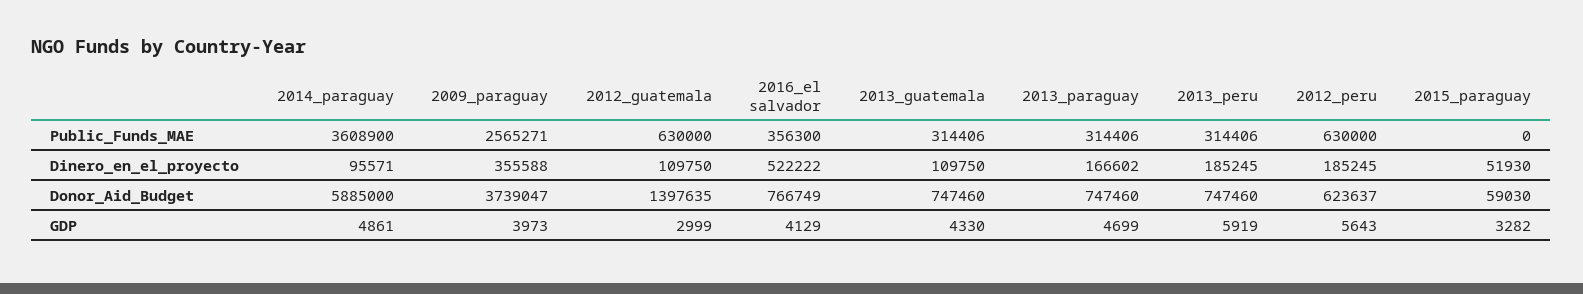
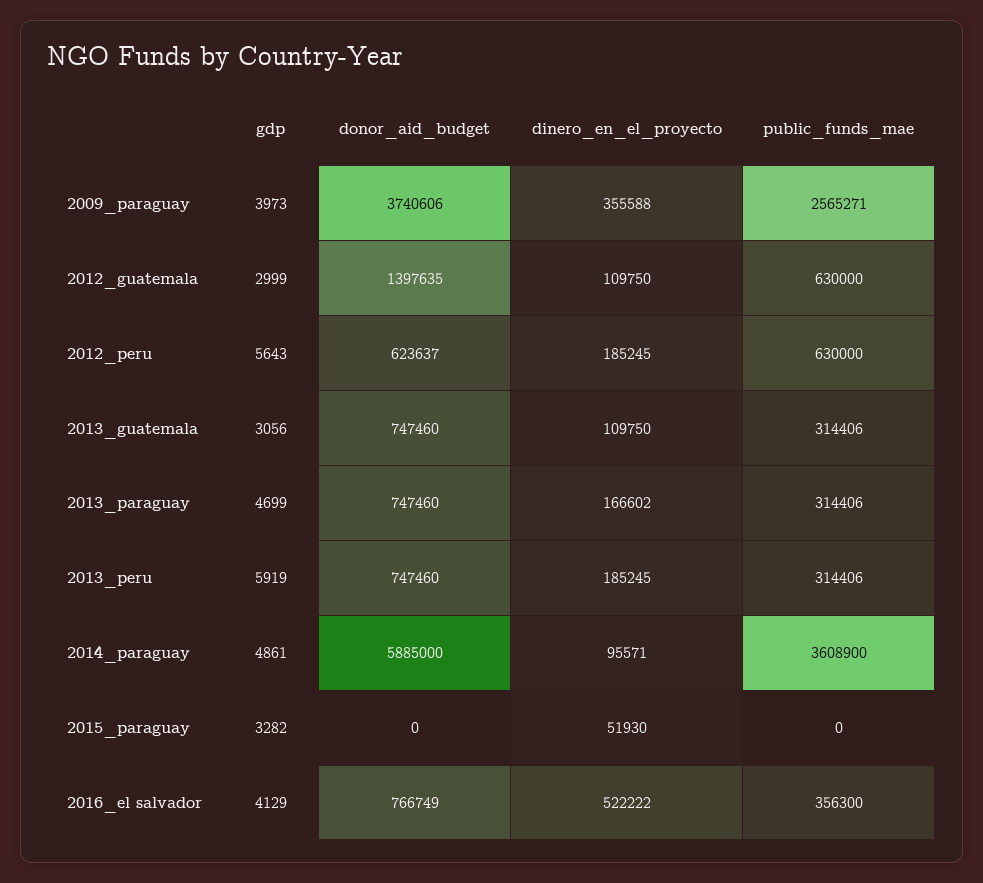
  {
    "2014_paraguay": {
      "Public_Funds_MAE": 3608900,
      "Dinero_en_el_proyecto": 95571,
      "Donor_Aid_Budget": 5885000,
      "GDP": 4861
    },
    "2009_paraguay": {
      "Public_Funds_MAE": 2565271,
      "Dinero_en_el_proyecto": 355588,
-     "Donor_Aid_Budget": 3739047,
+     "Donor_Aid_Budget": 3740606,
      "GDP": 3973
    },
    "2012_guatemala": {
      "Public_Funds_MAE": 630000,
      "Dinero_en_el_proyecto": 109750,
      "Donor_Aid_Budget": 1397635,
      "GDP": 2999
    },
    "2016_el salvador": {
      "Public_Funds_MAE": 356300,
      "Dinero_en_el_proyecto": 522222,
      "Donor_Aid_Budget": 766749,
      "GDP": 4129
    },
    "2013_guatemala": {
      "Public_Funds_MAE": 314406,
      "Dinero_en_el_proyecto": 109750,
      "Donor_Aid_Budget": 747460,
-     "GDP": 4330
+     "GDP": 3056
    },
    "2013_paraguay": {
      "Public_Funds_MAE": 314406,
      "Dinero_en_el_proyecto": 166602,
      "Donor_Aid_Budget": 747460,
      "GDP": 4699
    },
    "2013_peru": {
      "Public_Funds_MAE": 314406,
      "Dinero_en_el_proyecto": 185245,
      "Donor_Aid_Budget": 747460,
      "GDP": 5919
    },
    "2012_peru": {
      "Public_Funds_MAE": 630000,
      "Dinero_en_el_proyecto": 185245,
      "Donor_Aid_Budget": 623637,
      "GDP": 5643
    },
    "2015_paraguay": {
      "Public_Funds_MAE": 0,
      "Dinero_en_el_proyecto": 51930,
-     "Donor_Aid_Budget": 59030,
+     "Donor_Aid_Budget": 0,
      "GDP": 3282
    }
  }

